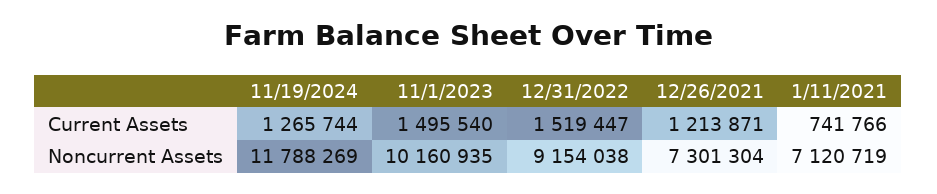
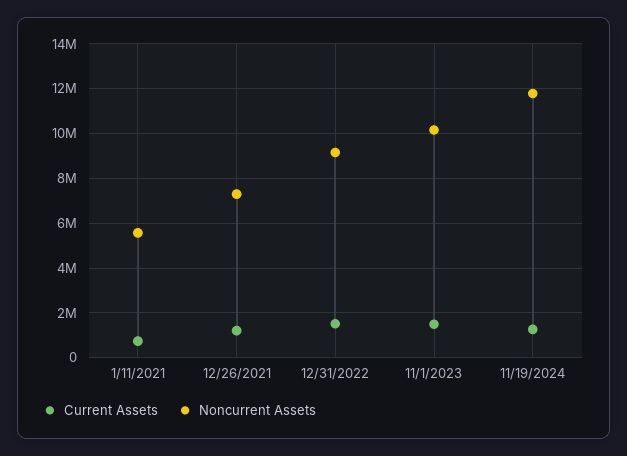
  {
    "Current Assets": {
      "11/19/2024": 1265744,
      "11/1/2023": 1495540,
      "12/31/2022": 1519447,
      "12/26/2021": 1213871,
      "1/11/2021": 741766
    },
    "Noncurrent Assets": {
      "11/19/2024": 11788269,
      "11/1/2023": 10160935,
      "12/31/2022": 9154038,
      "12/26/2021": 7301304,
-     "1/11/2021": 7120719
+     "1/11/2021": 5500000
    }
  }

